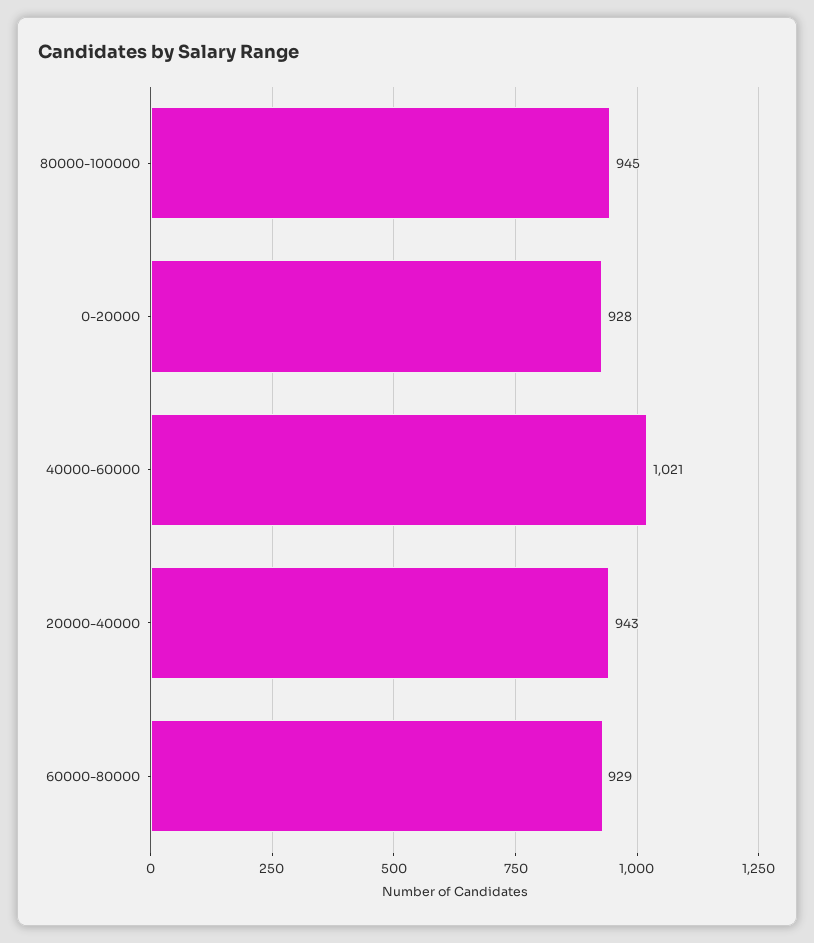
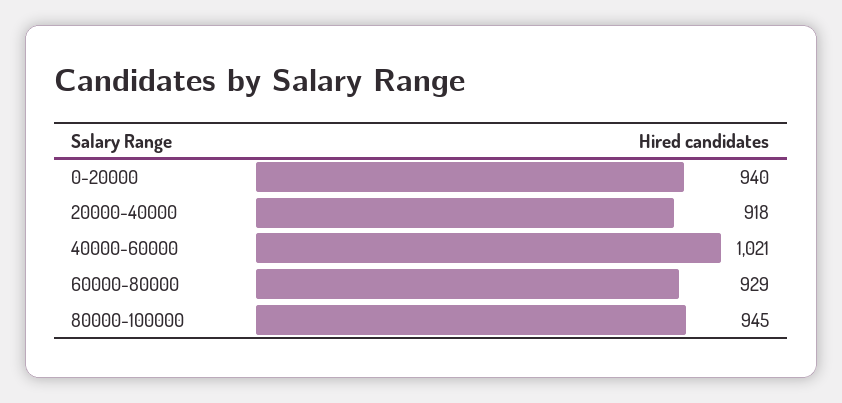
  {
    "80000-100000": 945,
-   "0-20000": 928,
+   "0-20000": 940,
    "40000-60000": 1021,
-   "20000-40000": 943,
+   "20000-40000": 918,
    "60000-80000": 929
  }

